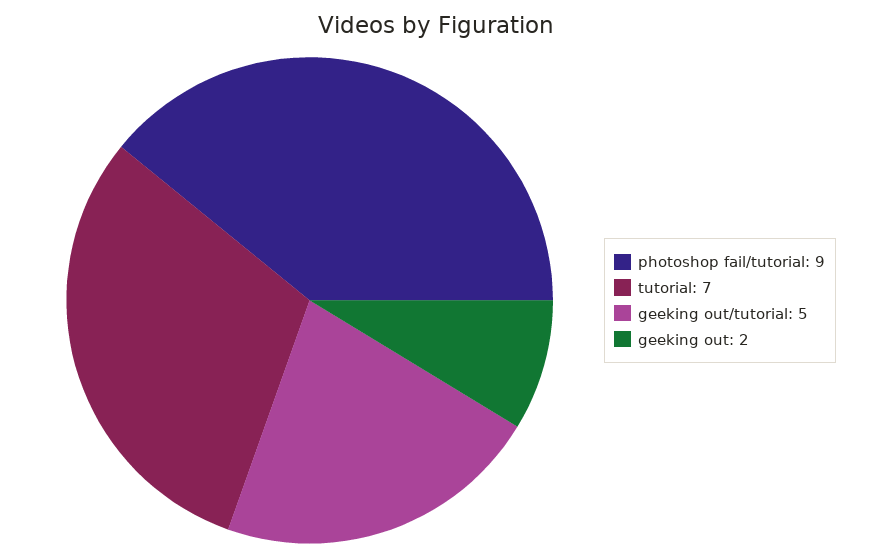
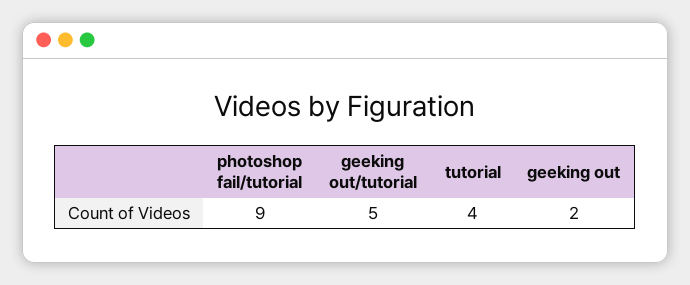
  {
    "photoshop fail/tutorial": 9,
-   "tutorial": 7,
+   "tutorial": 4,
    "geeking out/tutorial": 5,
    "geeking out": 2
  }

